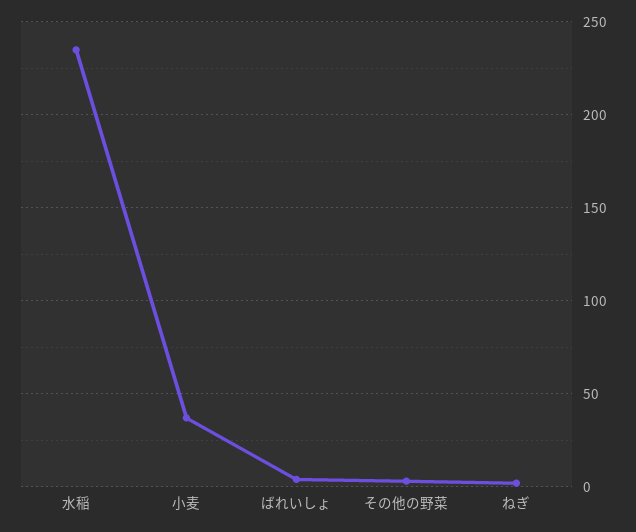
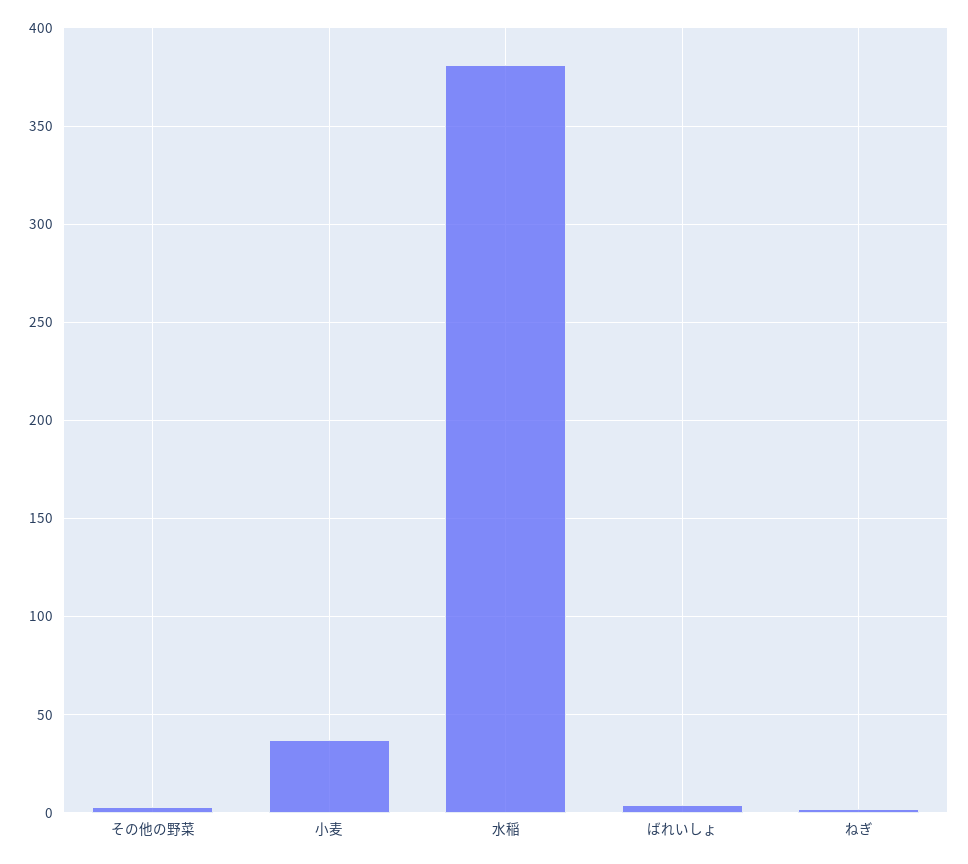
  {
-   "水稲": 235,
+   "水稲": 380,
    "小麦": 35,
    "ばれいしょ": 5,
    "その他の野菜": 5,
    "ねぎ": 0
  }

